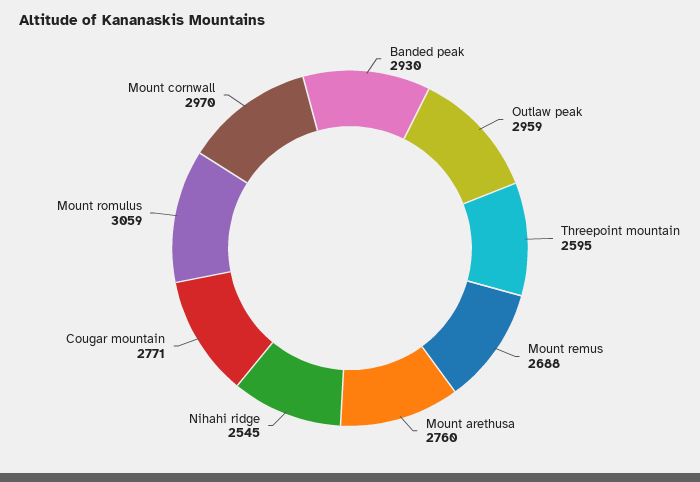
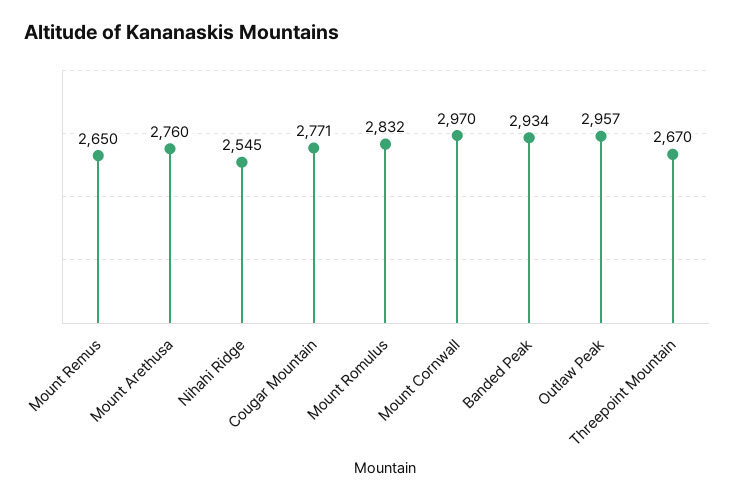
  {
-   "Banded peak": 2930,
+   "Banded peak": 2934,
-   "Outlaw peak": 2959,
+   "Outlaw peak": 2957,
-   "Threepoint mountain": 2595,
+   "Threepoint mountain": 2670,
-   "Mount remus": 2688,
+   "Mount remus": 2650,
    "Mount arethusa": 2760,
    "Nihahi ridge": 2545,
    "Cougar mountain": 2771,
-   "Mount romulus": 3059,
+   "Mount romulus": 2832,
    "Mount cornwall": 2970
  }

